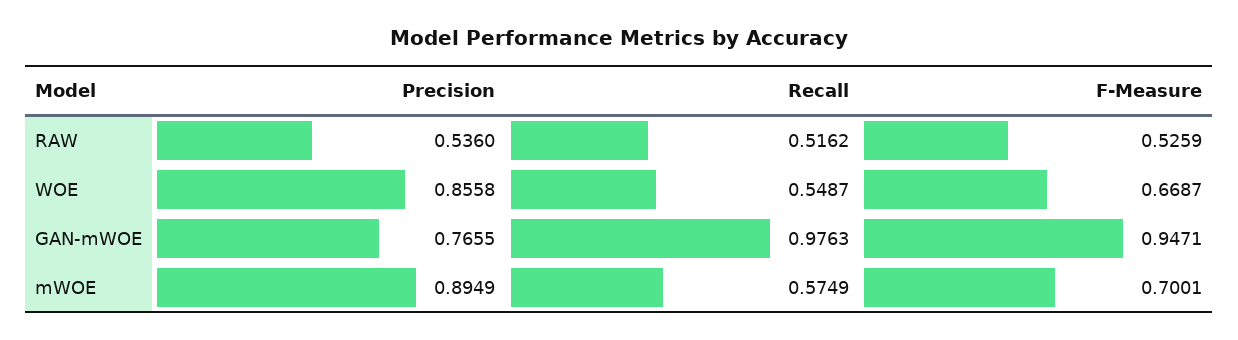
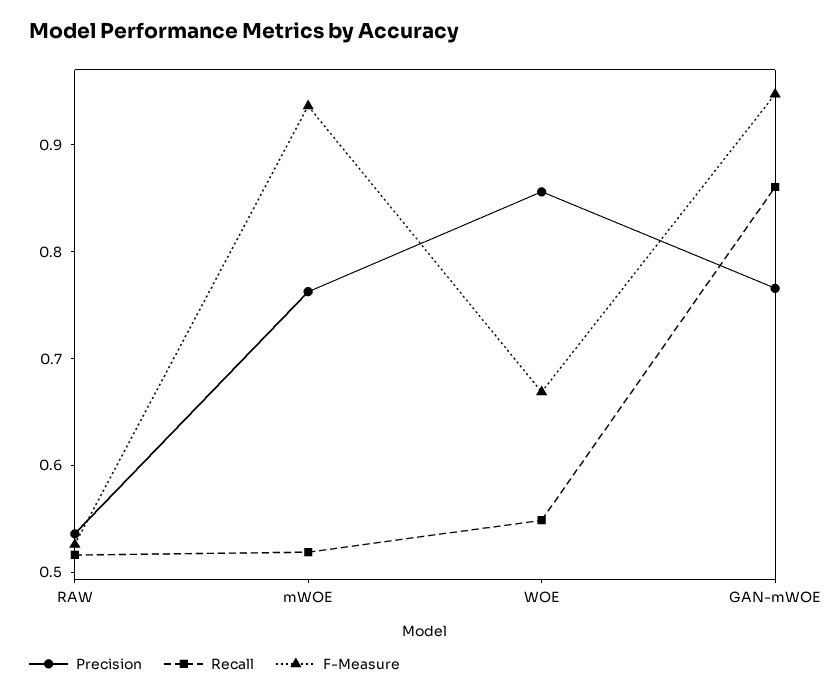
  {
    "Precision": {
      "RAW": 0.536,
      "WOE": 0.8558,
      "GAN-mWOE": 0.7655,
-     "mWOE": 0.8949
+     "mWOE": 0.76
    },
    "Recall": {
      "RAW": 0.5162,
      "WOE": 0.5487,
-     "GAN-mWOE": 0.9763,
+     "GAN-mWOE": 0.86,
-     "mWOE": 0.5749
+     "mWOE": 0.52
    },
    "F-Measure": {
      "RAW": 0.5259,
      "WOE": 0.6687,
      "GAN-mWOE": 0.9471,
-     "mWOE": 0.7001
+     "mWOE": 0.94
    }
  }

